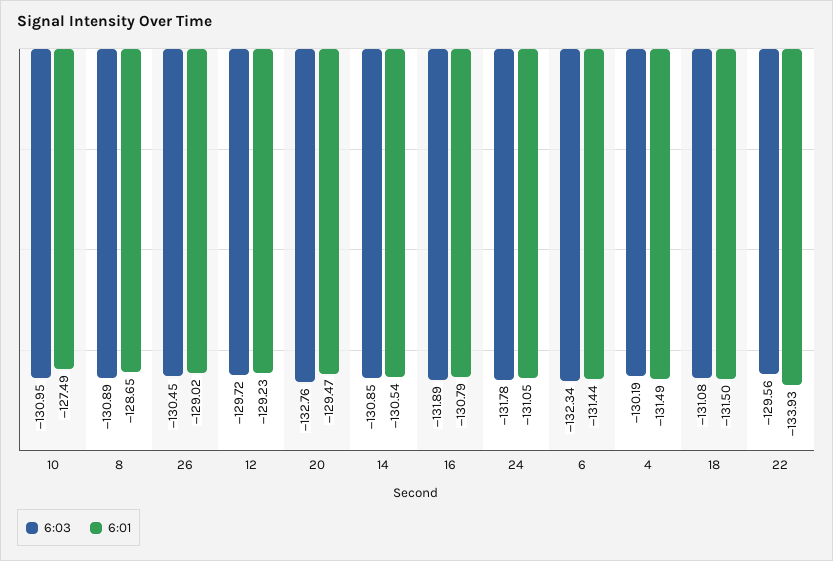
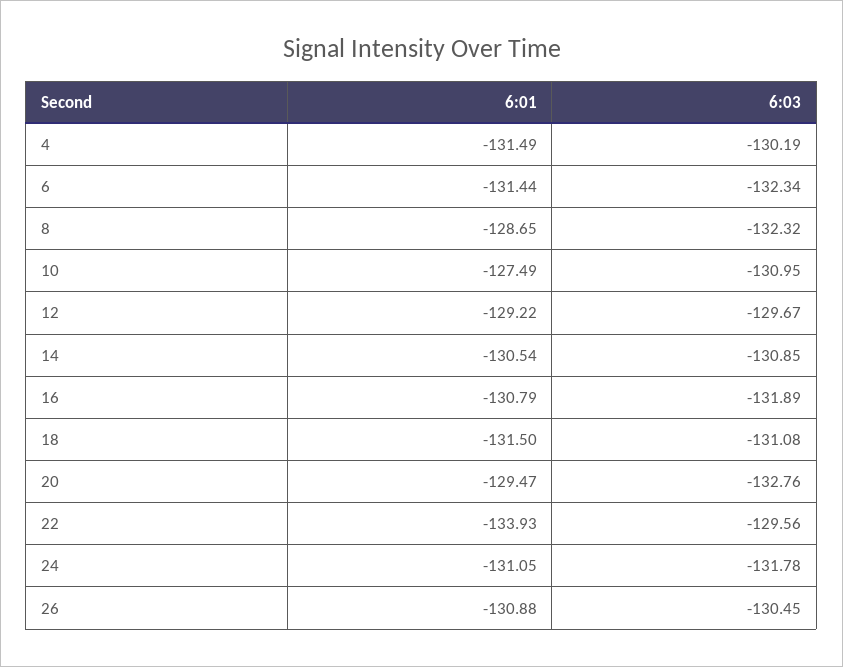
  {
    "6:03": {
      "10": -130.95,
-     "8": -130.89,
+     "8": -132.32,
      "26": -130.45,
-     "12": -129.72,
+     "12": -129.67,
      "20": -132.76,
      "14": -130.85,
      "16": -131.89,
      "24": -131.78,
      "6": -132.34,
      "4": -130.19,
      "18": -131.08,
      "22": -129.56
    },
    "6:01": {
      "10": -127.49,
      "8": -128.65,
-     "26": -129.02,
+     "26": -130.88,
-     "12": -129.23,
+     "12": -129.22,
      "20": -129.47,
      "14": -130.54,
      "16": -130.79,
      "24": -131.05,
      "6": -131.44,
      "4": -131.49,
      "18": -131.5,
      "22": -133.93
    }
  }

